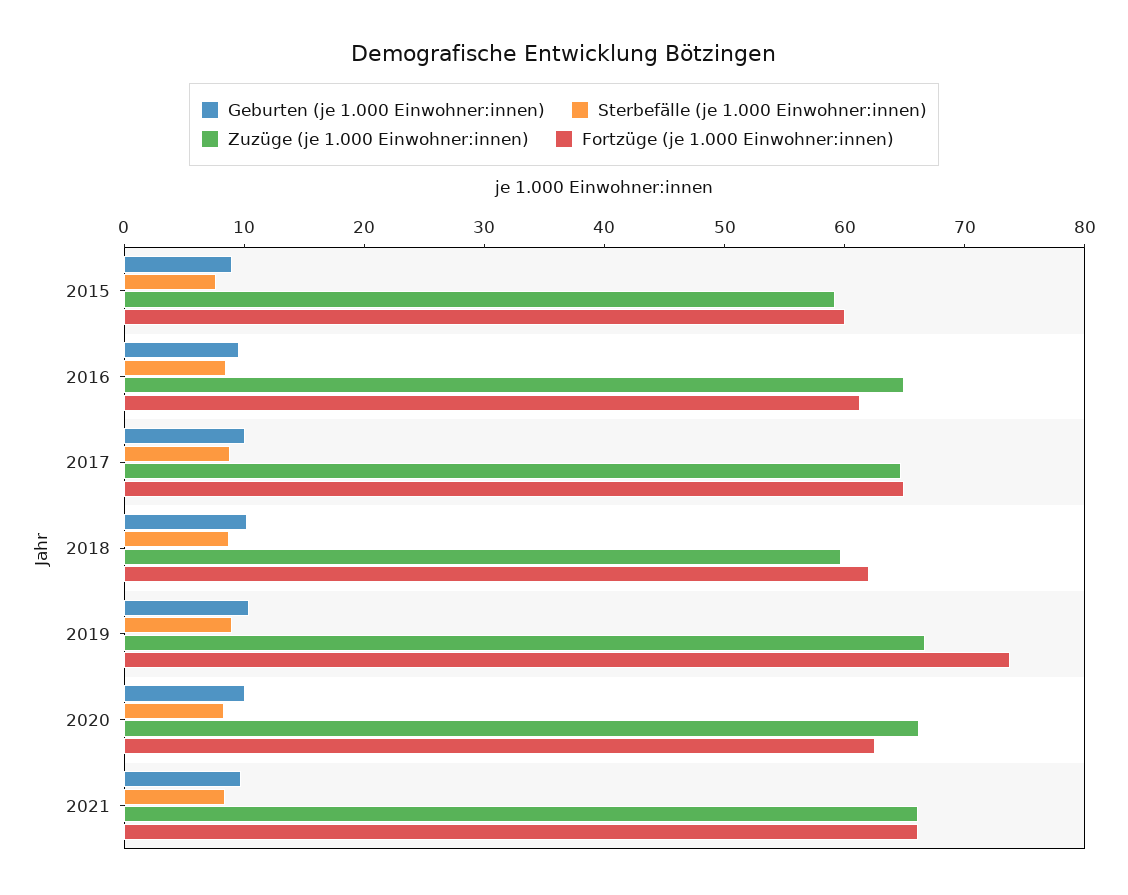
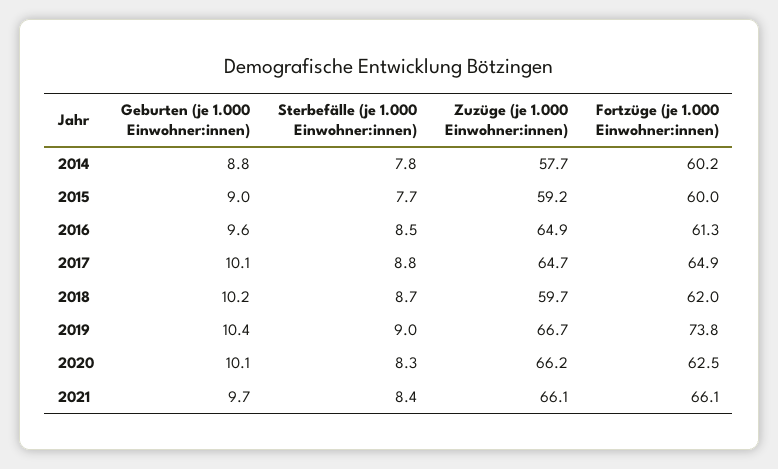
  {
    "Geburten (je 1.000 Einwohner:innen)": {
      "2015": 9,
      "2016": 9.6,
      "2017": 10.1,
      "2018": 10.2,
      "2019": 10.4,
      "2020": 10.1,
-     "2021": 9.7
+     "2021": 9.7,
+     "2014": 8.8
    },
    "Sterbefälle (je 1.000 Einwohner:innen)": {
      "2015": 7.7,
      "2016": 8.5,
      "2017": 8.8,
      "2018": 8.7,
      "2019": 9,
      "2020": 8.3,
-     "2021": 8.4
+     "2021": 8.4,
+     "2014": 7.8
    },
    "Zuzüge (je 1.000 Einwohner:innen)": {
      "2015": 59.2,
      "2016": 64.9,
      "2017": 64.7,
      "2018": 59.7,
      "2019": 66.7,
      "2020": 66.2,
-     "2021": 66.1
+     "2021": 66.1,
+     "2014": 57.7
    },
    "Fortzüge (je 1.000 Einwohner:innen)": {
      "2015": 60,
      "2016": 61.3,
      "2017": 64.9,
      "2018": 62,
      "2019": 73.8,
      "2020": 62.5,
-     "2021": 66.1
+     "2021": 66.1,
+     "2014": 60.2
    }
  }

